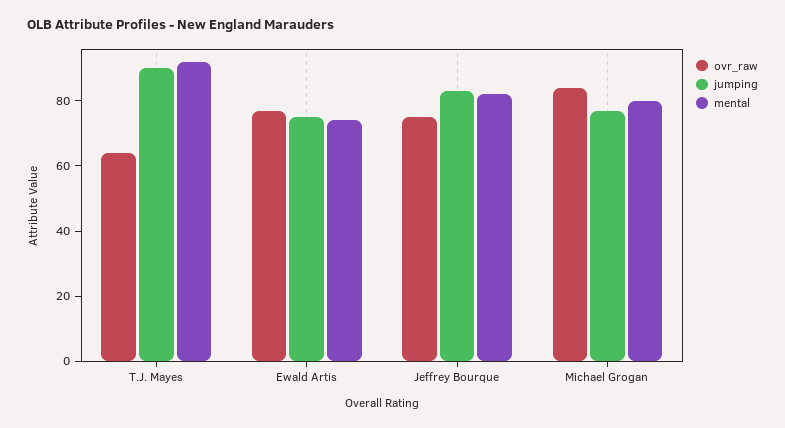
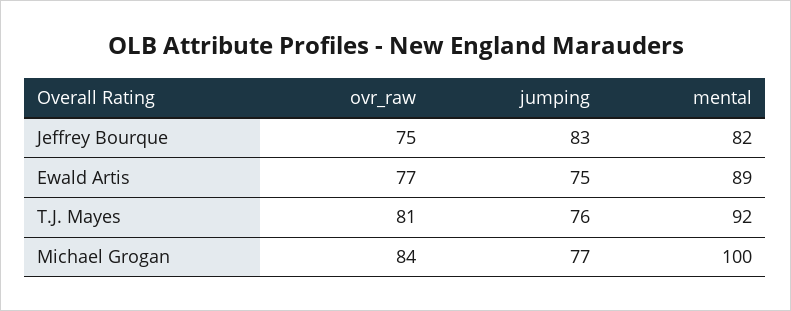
  {
    "ovr_raw": {
-     "T.J. Mayes": 65,
+     "T.J. Mayes": 81,
      "Ewald Artis": 77,
      "Jeffrey Bourque": 75,
      "Michael Grogan": 84
    },
    "jumping": {
-     "T.J. Mayes": 90,
+     "T.J. Mayes": 76,
      "Ewald Artis": 75,
      "Jeffrey Bourque": 83,
      "Michael Grogan": 77
    },
    "mental": {
      "T.J. Mayes": 92,
-     "Ewald Artis": 75,
+     "Ewald Artis": 89,
      "Jeffrey Bourque": 82,
-     "Michael Grogan": 80
+     "Michael Grogan": 100
    }
  }

